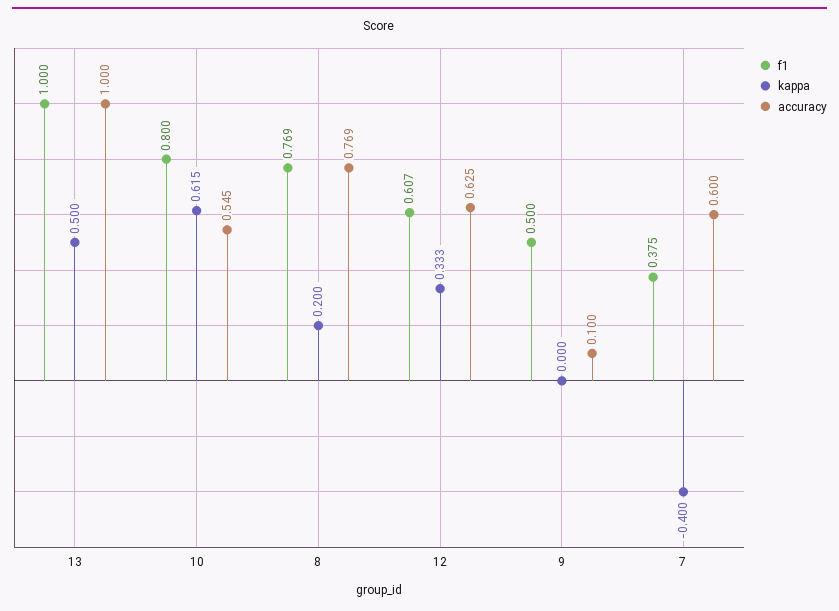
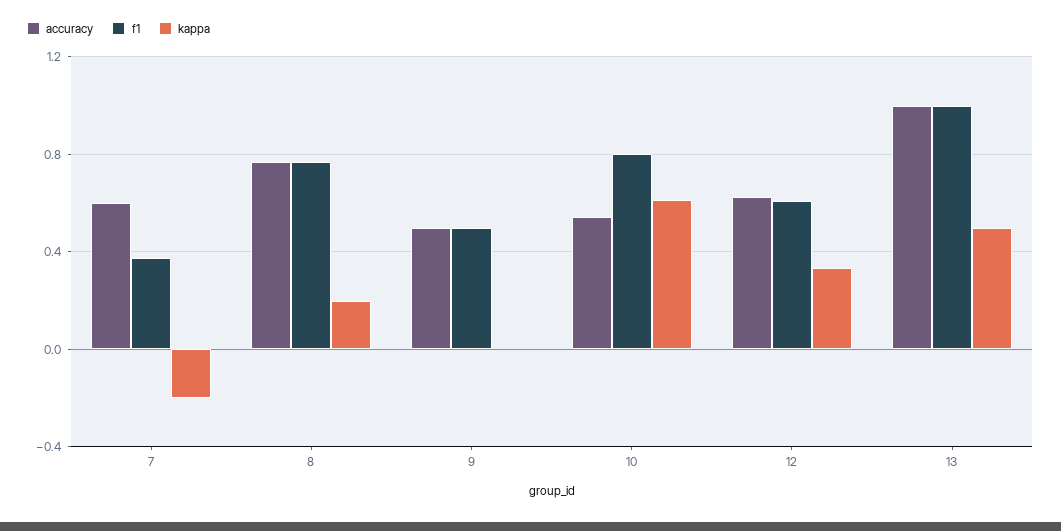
  {
    "f1": {
      "13": 1,
      "10": 0.8,
      "8": 0.769,
      "12": 0.607,
      "9": 0.5,
      "7": 0.375
    },
    "kappa": {
      "13": 0.5,
      "10": 0.615,
      "8": 0.2,
      "12": 0.333,
      "9": 0,
-     "7": -0.4
+     "7": -0.2
    },
    "accuracy": {
      "13": 1,
      "10": 0.545,
      "8": 0.769,
      "12": 0.625,
-     "9": 0.1,
+     "9": 0.5,
      "7": 0.6
    }
  }

